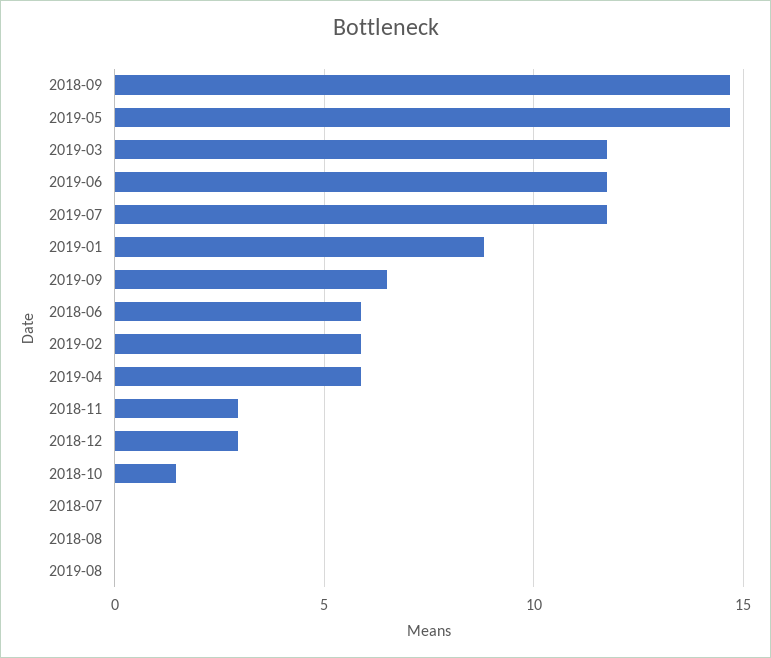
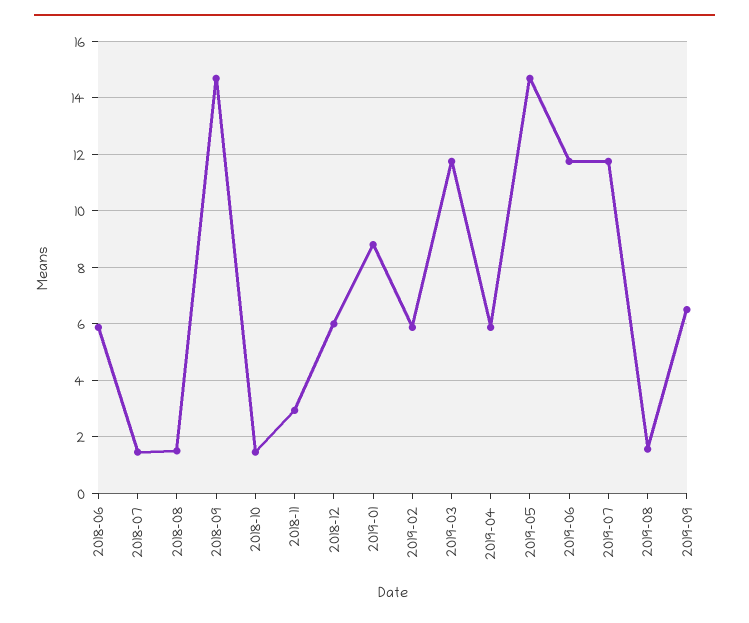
  {
    "2018-09": 14.75,
    "2019-05": 14.75,
    "2019-03": 11.75,
    "2019-06": 11.75,
    "2019-07": 11.75,
    "2019-01": 8.75,
    "2019-09": 6.5,
    "2018-06": 6,
    "2019-02": 6,
    "2019-04": 6,
    "2018-11": 3,
-   "2018-12": 3,
+   "2018-12": 6,
    "2018-10": 1.5,
-   "2018-07": 0,
+   "2018-07": 1.5,
-   "2018-08": 0,
+   "2018-08": 1.5,
-   "2019-08": 0
+   "2019-08": 1.5
  }

